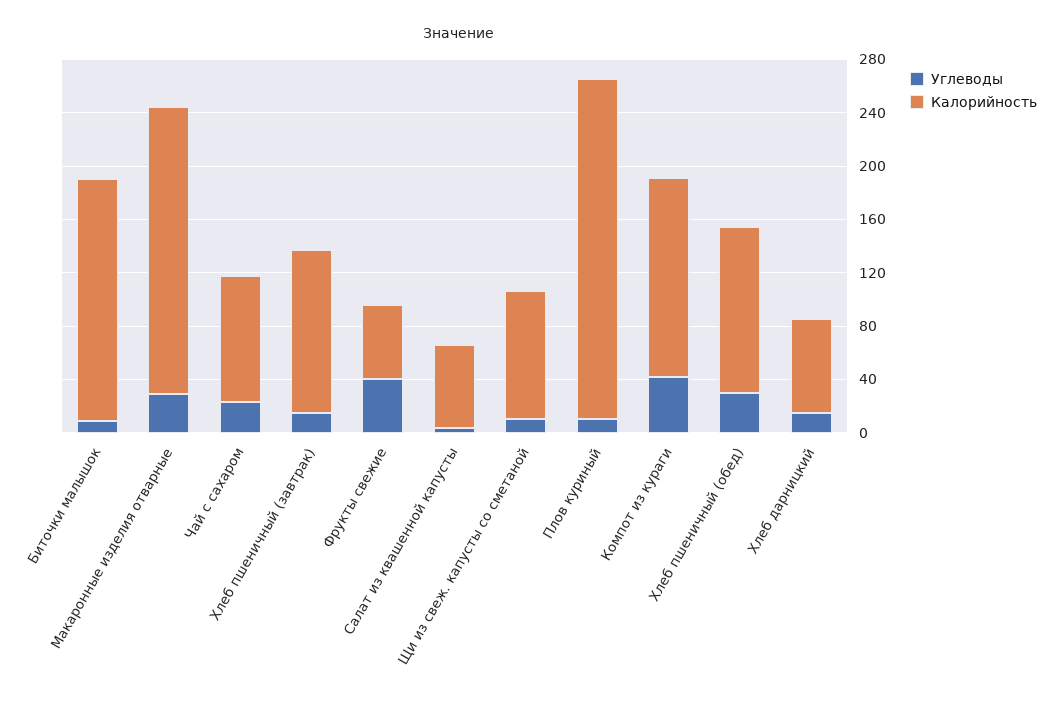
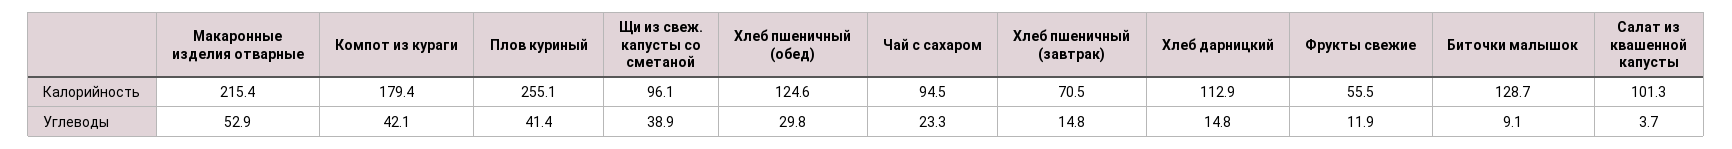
  {
    "Углеводы": {
      "Биточки малышок": 9.1,
-     "Макаронные изделия отварные": 30,
+     "Макаронные изделия отварные": 52.9,
      "Чай с сахаром": 23.3,
      "Хлеб пшеничный (завтрак)": 14.8,
-     "Фрукты свежие": 40,
+     "Фрукты свежие": 11.9,
      "Салат из квашенной капусты": 3.7,
-     "Щи из свеж. капусты со сметаной": 10,
+     "Щи из свеж. капусты со сметаной": 38.9,
-     "Плов куриный": 10,
+     "Плов куриный": 41.4,
      "Компот из кураги": 42.1,
      "Хлеб пшеничный (обед)": 29.8,
      "Хлеб дарницкий": 14.8
    },
    "Калорийность": {
-     "Биточки малышок": 180,
+     "Биточки малышок": 128.7,
      "Макаронные изделия отварные": 215.4,
      "Чай с сахаром": 94.5,
-     "Хлеб пшеничный (завтрак)": 120,
+     "Хлеб пшеничный (завтрак)": 70.5,
      "Фрукты свежие": 55.5,
-     "Салат из квашенной капусты": 60,
+     "Салат из квашенной капусты": 101.3,
      "Щи из свеж. капусты со сметаной": 96.1,
      "Плов куриный": 255.1,
-     "Компот из кураги": 150,
+     "Компот из кураги": 179.4,
      "Хлеб пшеничный (обед)": 124.6,
-     "Хлеб дарницкий": 70
+     "Хлеб дарницкий": 112.9
    }
  }

